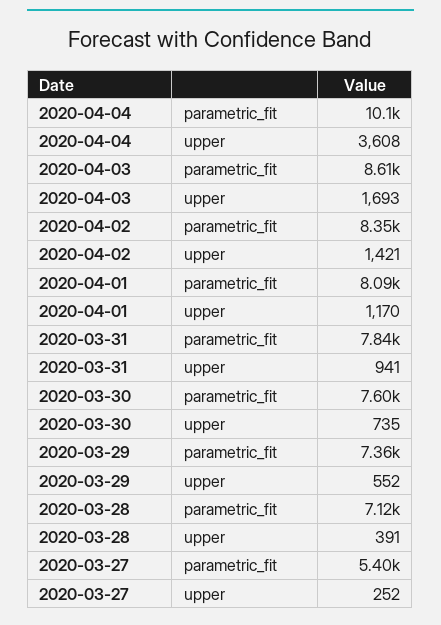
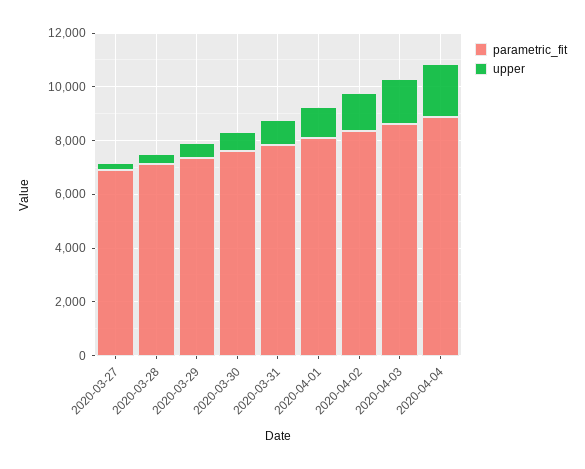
  {
    "parametric_fit": {
-     "2020-04-04": 10100,
+     "2020-04-04": 9000,
      "2020-04-03": 8610,
      "2020-04-02": 8350,
      "2020-04-01": 8090,
      "2020-03-31": 7840,
      "2020-03-30": 7600,
      "2020-03-29": 7360,
      "2020-03-28": 7120,
-     "2020-03-27": 5400
+     "2020-03-27": 7000
    },
    "upper": {
-     "2020-04-04": 3608,
+     "2020-04-04": 2000,
      "2020-04-03": 1693,
      "2020-04-02": 1421,
      "2020-04-01": 1170,
      "2020-03-31": 941,
      "2020-03-30": 735,
      "2020-03-29": 552,
      "2020-03-28": 391,
      "2020-03-27": 252
    }
  }

